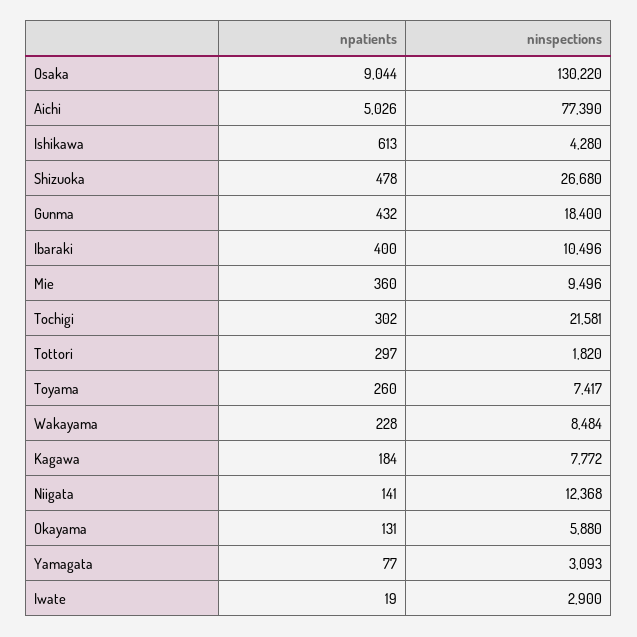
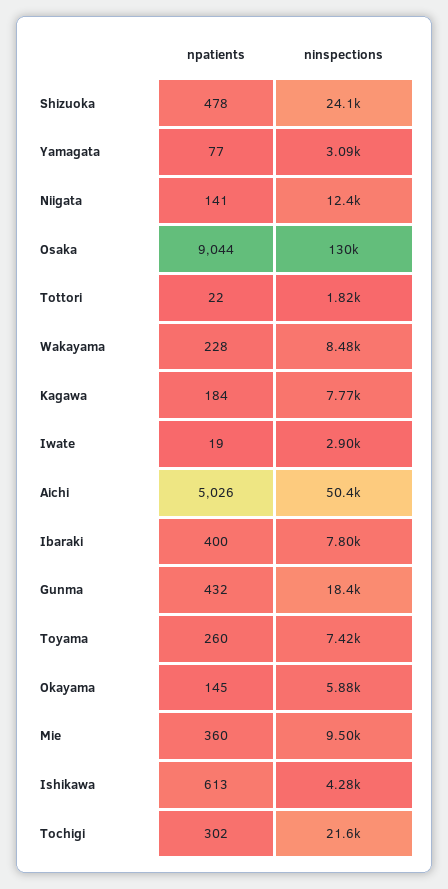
  {
    "npatients": {
      "Osaka": 9044,
      "Aichi": 5026,
      "Ishikawa": 613,
      "Shizuoka": 478,
      "Gunma": 432,
      "Ibaraki": 400,
      "Mie": 360,
      "Tochigi": 302,
-     "Tottori": 297,
+     "Tottori": 22,
      "Toyama": 260,
      "Wakayama": 228,
      "Kagawa": 184,
      "Niigata": 141,
-     "Okayama": 131,
+     "Okayama": 145,
      "Yamagata": 77,
      "Iwate": 19
    },
    "ninspections": {
      "Osaka": 130220,
-     "Aichi": 77390,
+     "Aichi": 50400,
      "Ishikawa": 4280,
-     "Shizuoka": 26680,
+     "Shizuoka": 24100,
      "Gunma": 18400,
-     "Ibaraki": 10496,
+     "Ibaraki": 7800,
      "Mie": 9496,
      "Tochigi": 21581,
      "Tottori": 1820,
      "Toyama": 7417,
      "Wakayama": 8484,
      "Kagawa": 7772,
      "Niigata": 12368,
      "Okayama": 5880,
      "Yamagata": 3093,
      "Iwate": 2900
    }
  }

